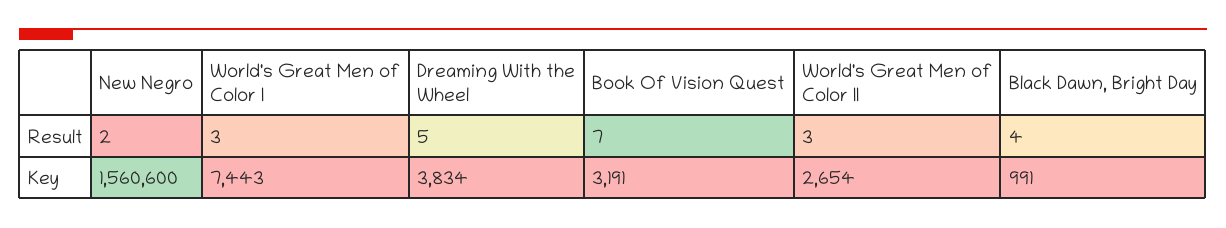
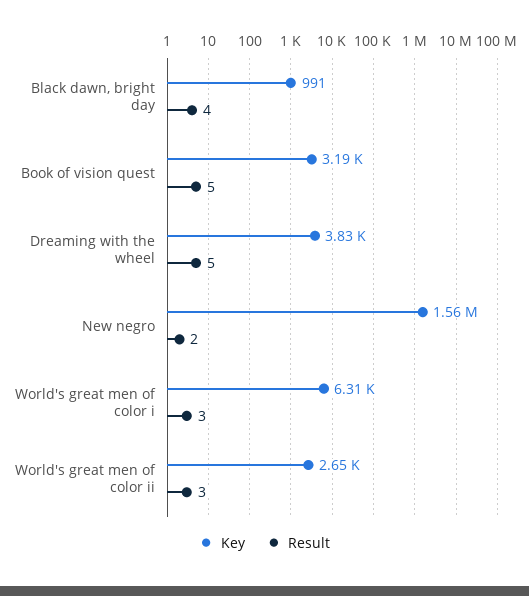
  {
    "Result": {
      "New Negro": 2,
      "World's Great Men of Color I": 3,
      "Dreaming With the Wheel": 5,
-     "Book Of Vision Quest": 7,
+     "Book Of Vision Quest": 5,
      "World's Great Men of Color II": 3,
      "Black Dawn, Bright Day": 4
    },
    "Key": {
      "New Negro": 1560600,
-     "World's Great Men of Color I": 7443,
+     "World's Great Men of Color I": 6310,
      "Dreaming With the Wheel": 3834,
      "Book Of Vision Quest": 3191,
      "World's Great Men of Color II": 2654,
      "Black Dawn, Bright Day": 991
    }
  }

